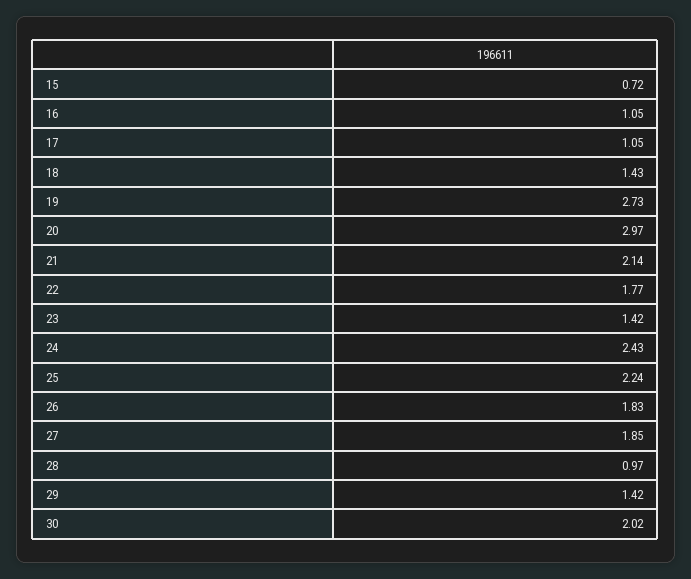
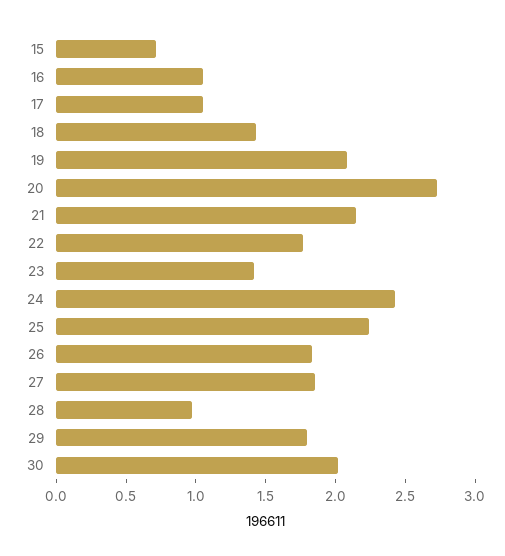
  {
    "15": 0.72,
    "16": 1.05,
    "17": 1.05,
    "18": 1.43,
-   "19": 2.73,
+   "19": 2.1,
-   "20": 2.97,
+   "20": 2.7,
    "21": 2.14,
    "22": 1.77,
    "23": 1.42,
    "24": 2.43,
    "25": 2.24,
    "26": 1.83,
    "27": 1.85,
    "28": 0.97,
-   "29": 1.42,
+   "29": 1.8,
    "30": 2.02
  }

